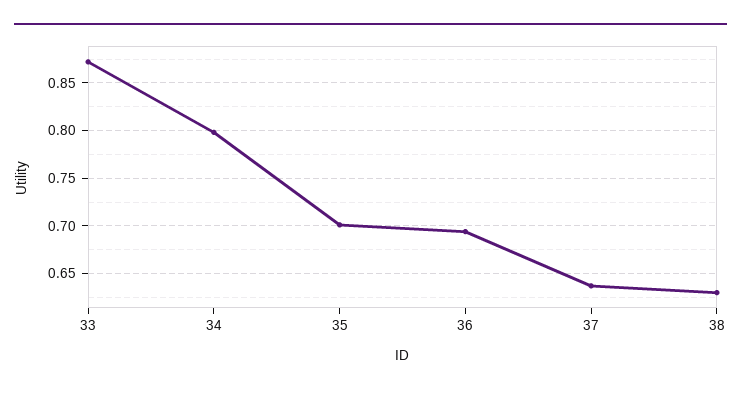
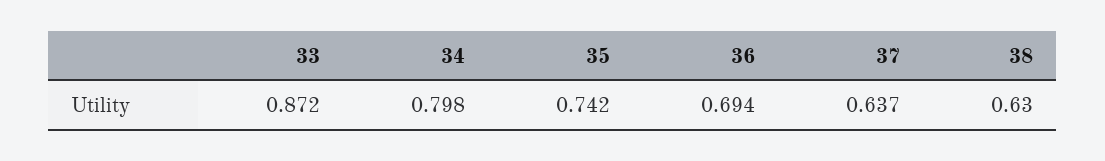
  {
    "33": 0.872,
    "34": 0.798,
-   "35": 0.7,
+   "35": 0.742,
    "36": 0.694,
    "37": 0.637,
    "38": 0.63
  }

